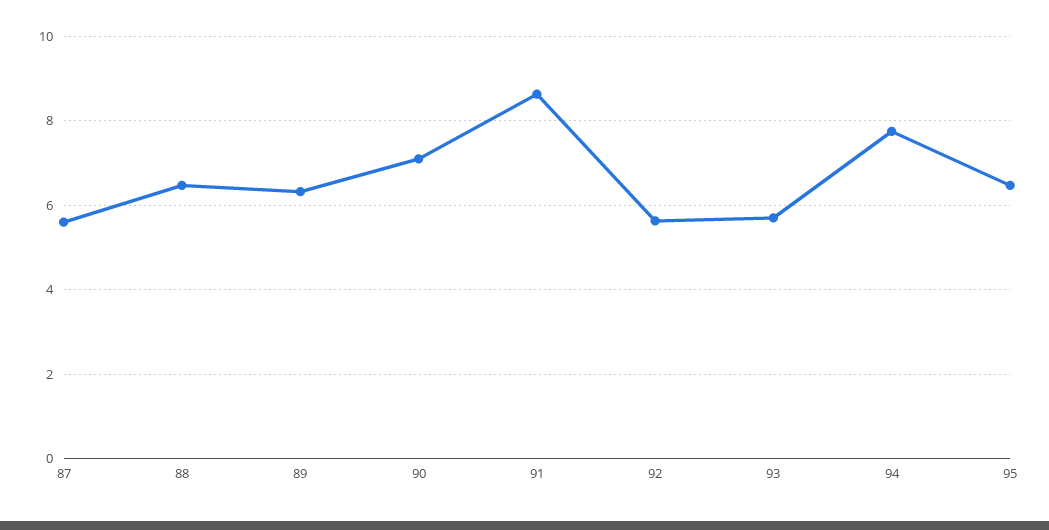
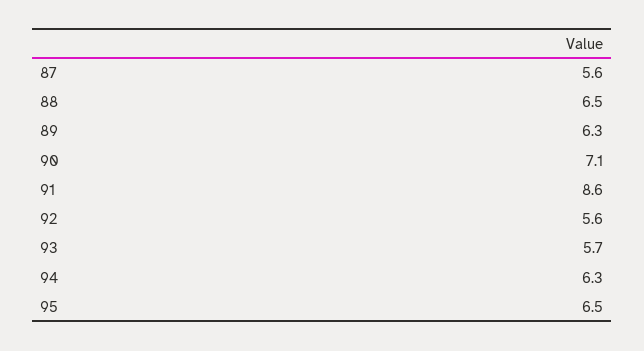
  {
    "87": 5.6,
    "88": 6.5,
    "89": 6.3,
    "90": 7.1,
    "91": 8.6,
    "92": 5.6,
    "93": 5.7,
-   "94": 7.8,
+   "94": 6.3,
    "95": 6.5
  }

